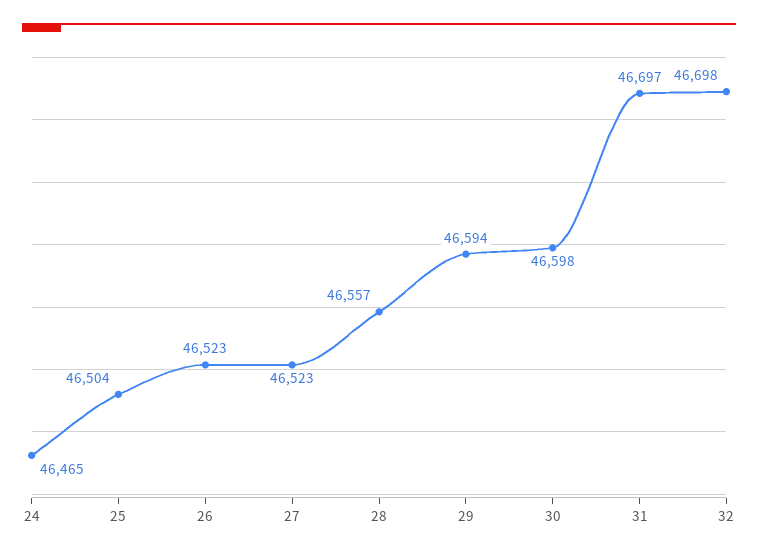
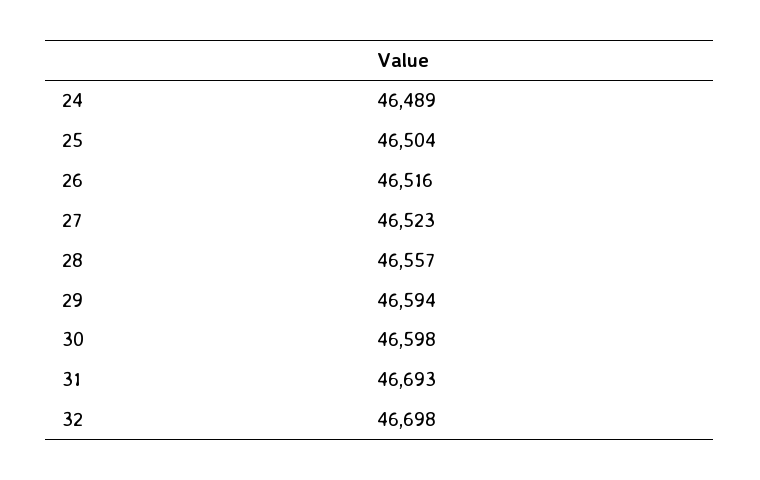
  {
-   "24": 46465,
+   "24": 46489,
    "25": 46504,
-   "26": 46523,
+   "26": 46516,
    "27": 46523,
    "28": 46557,
    "29": 46594,
    "30": 46598,
-   "31": 46697,
+   "31": 46693,
    "32": 46698
  }

